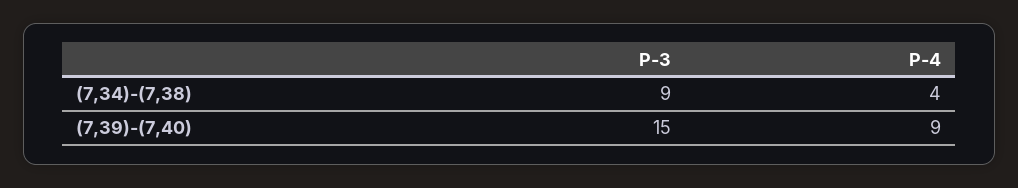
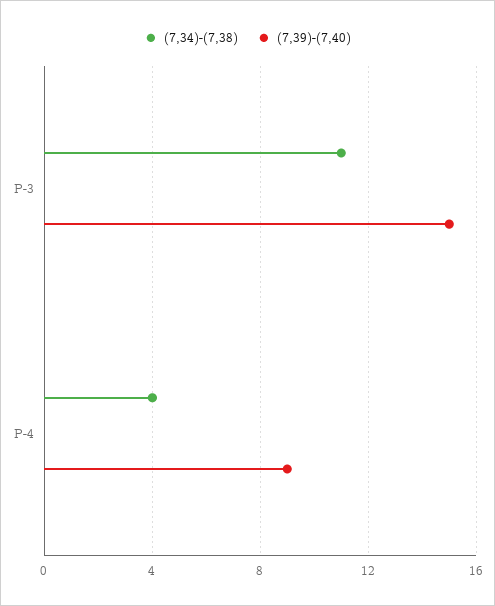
  {
    "(7,34)-(7,38)": {
-     "P-3": 9,
+     "P-3": 11,
      "P-4": 4
    },
    "(7,39)-(7,40)": {
      "P-3": 15,
      "P-4": 9
    }
  }

